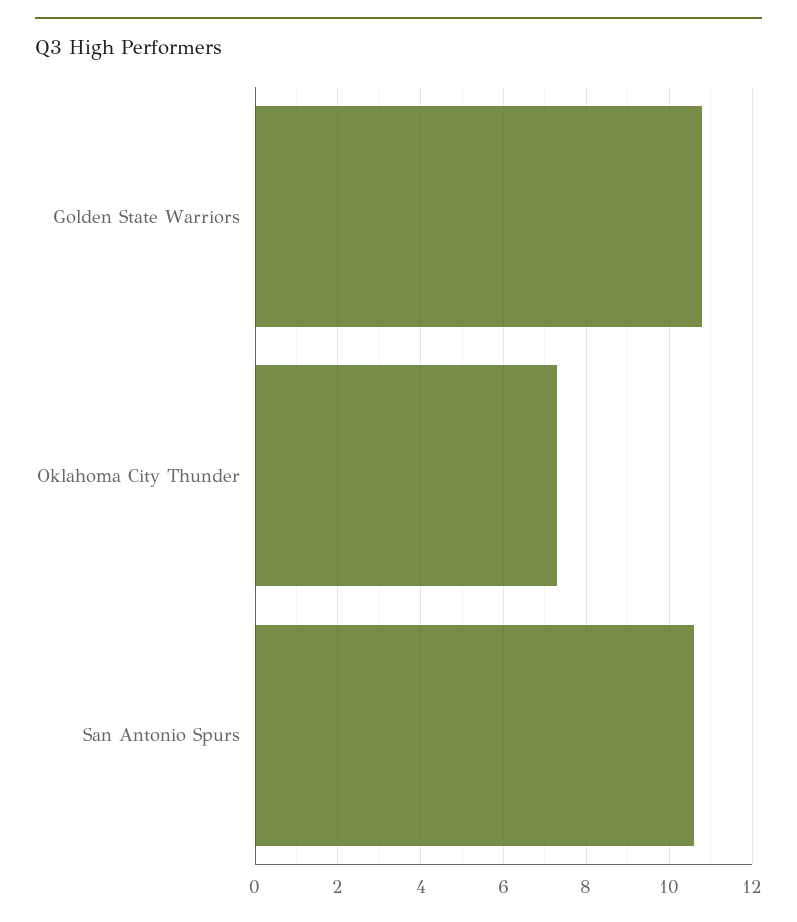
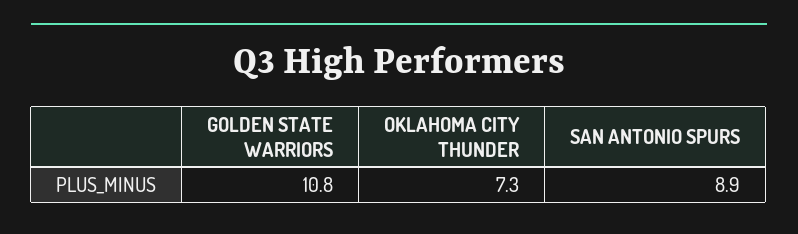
  {
    "Golden State Warriors": 10.8,
    "Oklahoma City Thunder": 7.3,
-   "San Antonio Spurs": 10.5
+   "San Antonio Spurs": 8.9
  }

